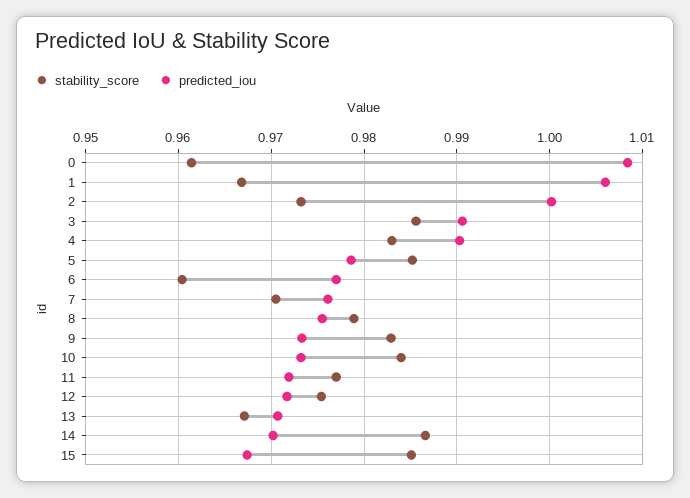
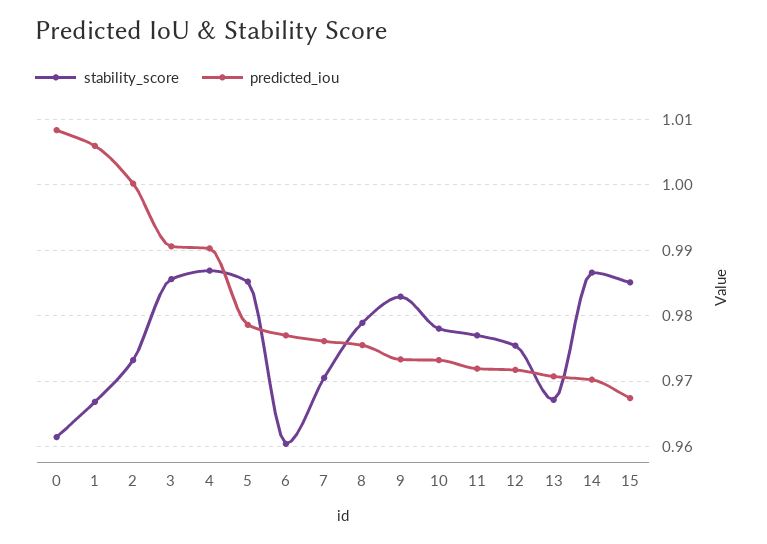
  {
    "stability_score": {
      "0": 0.961,
      "1": 0.967,
      "2": 0.973,
      "3": 0.986,
-     "4": 0.983,
+     "4": 0.987,
      "5": 0.985,
      "6": 0.96,
      "7": 0.971,
      "8": 0.979,
      "9": 0.983,
-     "10": 0.984,
+     "10": 0.978,
      "11": 0.977,
      "12": 0.975,
      "13": 0.967,
      "14": 0.987,
      "15": 0.985
    },
    "predicted_iou": {
      "0": 1.008,
      "1": 1.006,
      "2": 1,
      "3": 0.991,
      "4": 0.99,
      "5": 0.979,
      "6": 0.977,
      "7": 0.976,
      "8": 0.976,
      "9": 0.973,
      "10": 0.973,
      "11": 0.972,
      "12": 0.972,
      "13": 0.971,
      "14": 0.97,
      "15": 0.967
    }
  }

